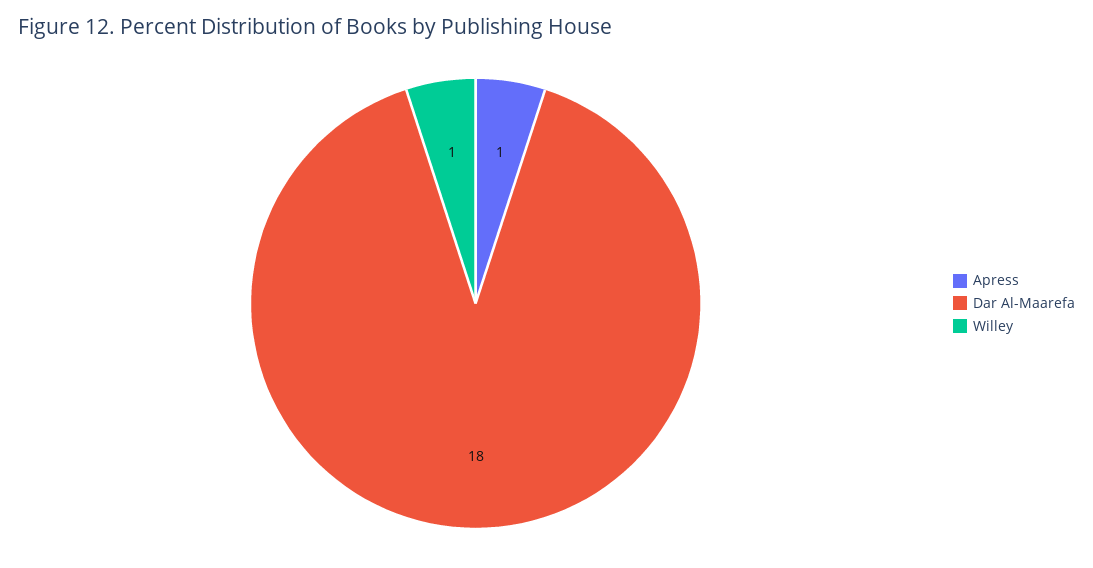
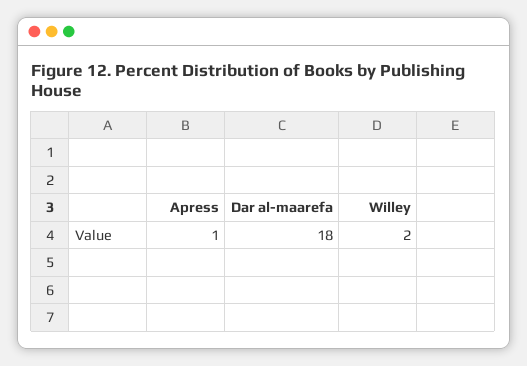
  {
    "Apress": 1,
    "Dar Al-Maarefa": 18,
-   "Willey": 1
+   "Willey": 2
  }

